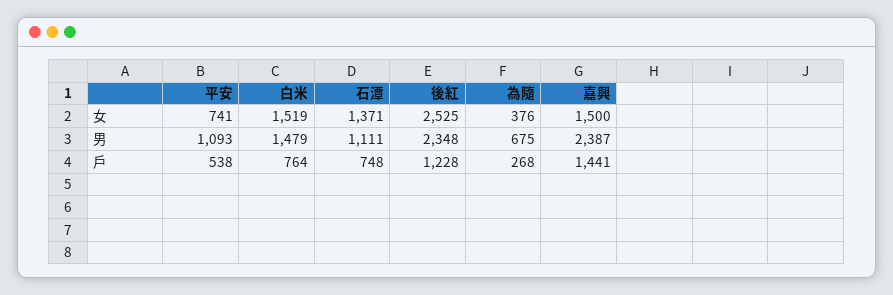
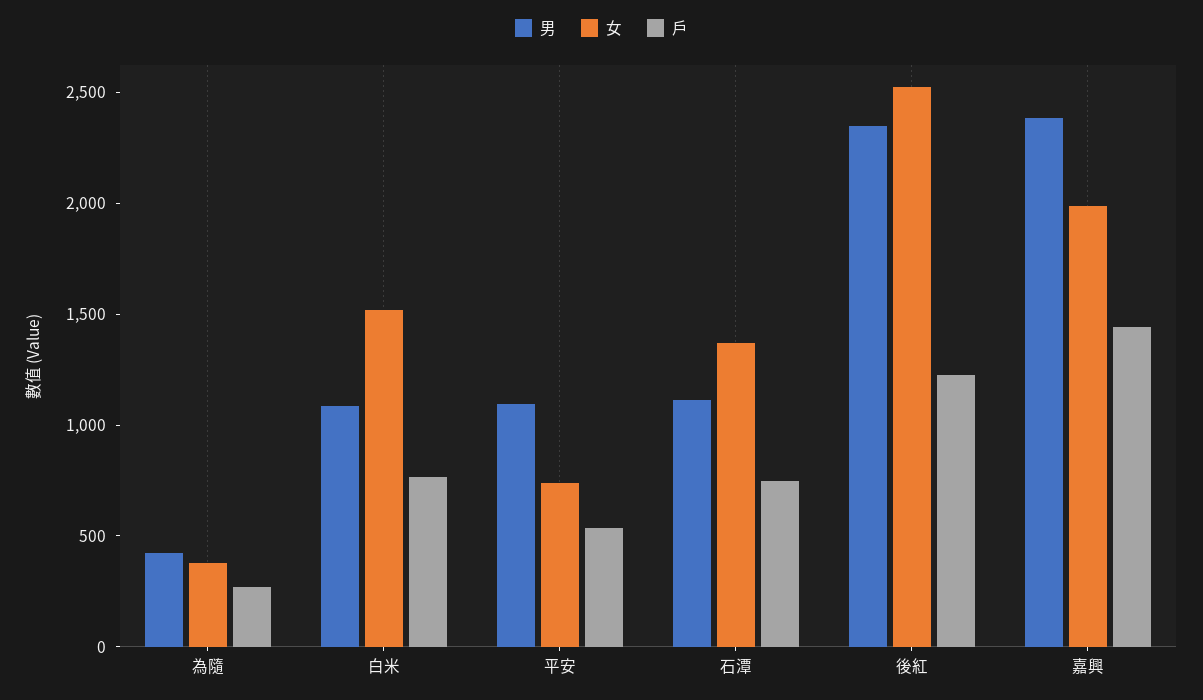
  {
    "女": {
      "平安": 741,
      "白米": 1519,
      "石潭": 1371,
      "後紅": 2525,
      "為隨": 376,
-     "嘉興": 1500
+     "嘉興": 2000
    },
    "男": {
      "平安": 1093,
-     "白米": 1479,
+     "白米": 1100,
      "石潭": 1111,
      "後紅": 2348,
-     "為隨": 675,
+     "為隨": 400,
      "嘉興": 2387
    },
    "戶": {
      "平安": 538,
      "白米": 764,
      "石潭": 748,
      "後紅": 1228,
      "為隨": 268,
      "嘉興": 1441
    }
  }

